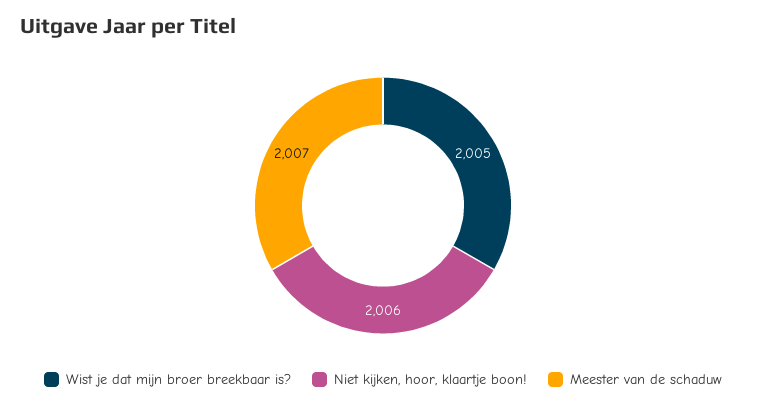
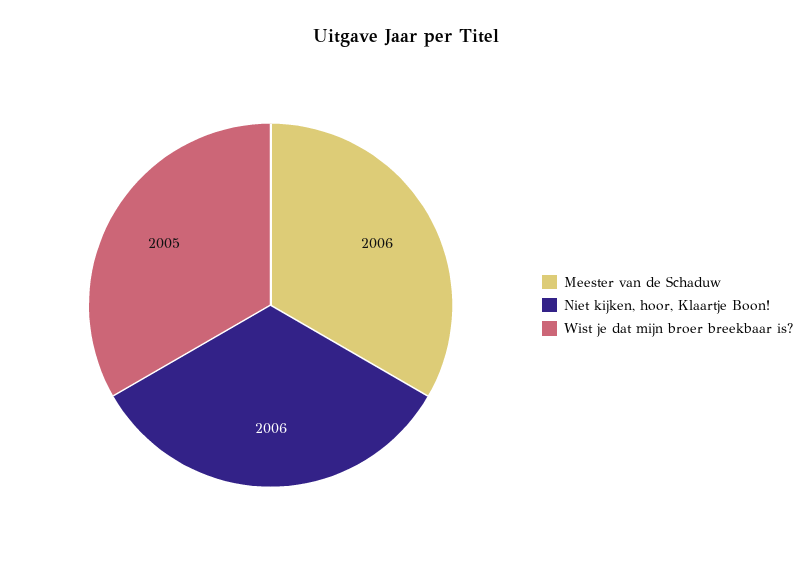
  {
    "Wist je dat mijn broer breekbaar is?": 2005,
    "Niet kijken, hoor, klaartje boon!": 2006,
-   "Meester van de schaduw": 2007
+   "Meester van de schaduw": 2006
  }

